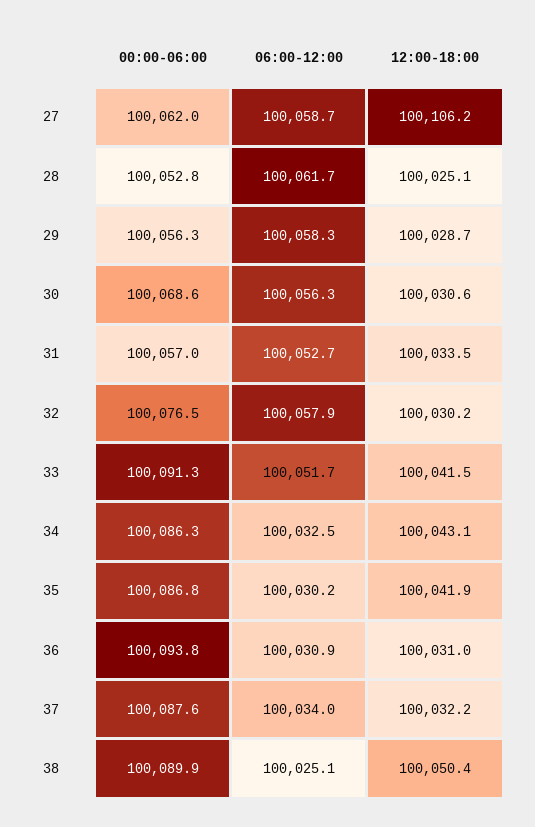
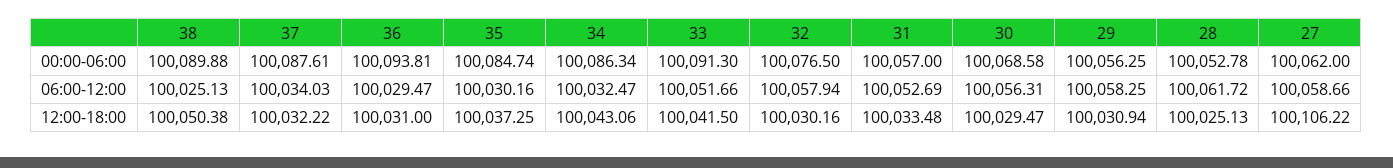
  {
    "00:00-06:00": {
      "27": 100062,
      "28": 100052.78,
      "29": 100056.25,
      "30": 100068.58,
      "31": 100057,
      "32": 100076.5,
      "33": 100091.3,
      "34": 100086.34,
-     "35": 100086.8,
+     "35": 100084.74,
      "36": 100093.81,
      "37": 100087.61,
      "38": 100089.88
    },
    "06:00-12:00": {
      "27": 100058.66,
      "28": 100061.72,
      "29": 100058.25,
      "30": 100056.31,
      "31": 100052.69,
      "32": 100057.94,
      "33": 100051.66,
      "34": 100032.47,
      "35": 100030.16,
-     "36": 100030.9,
+     "36": 100029.47,
      "37": 100034.03,
      "38": 100025.13
    },
    "12:00-18:00": {
      "27": 100106.22,
      "28": 100025.13,
-     "29": 100028.7,
+     "29": 100030.94,
-     "30": 100030.6,
+     "30": 100029.47,
      "31": 100033.48,
      "32": 100030.16,
      "33": 100041.5,
      "34": 100043.06,
-     "35": 100041.9,
+     "35": 100037.25,
      "36": 100031,
      "37": 100032.22,
      "38": 100050.38
    }
  }

